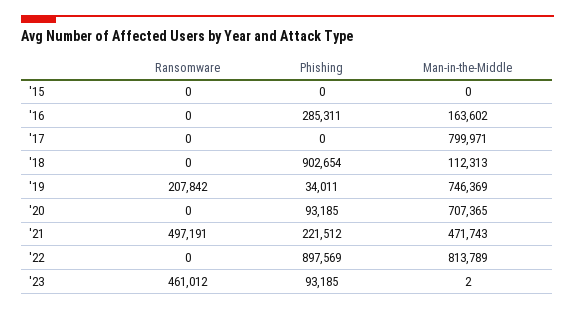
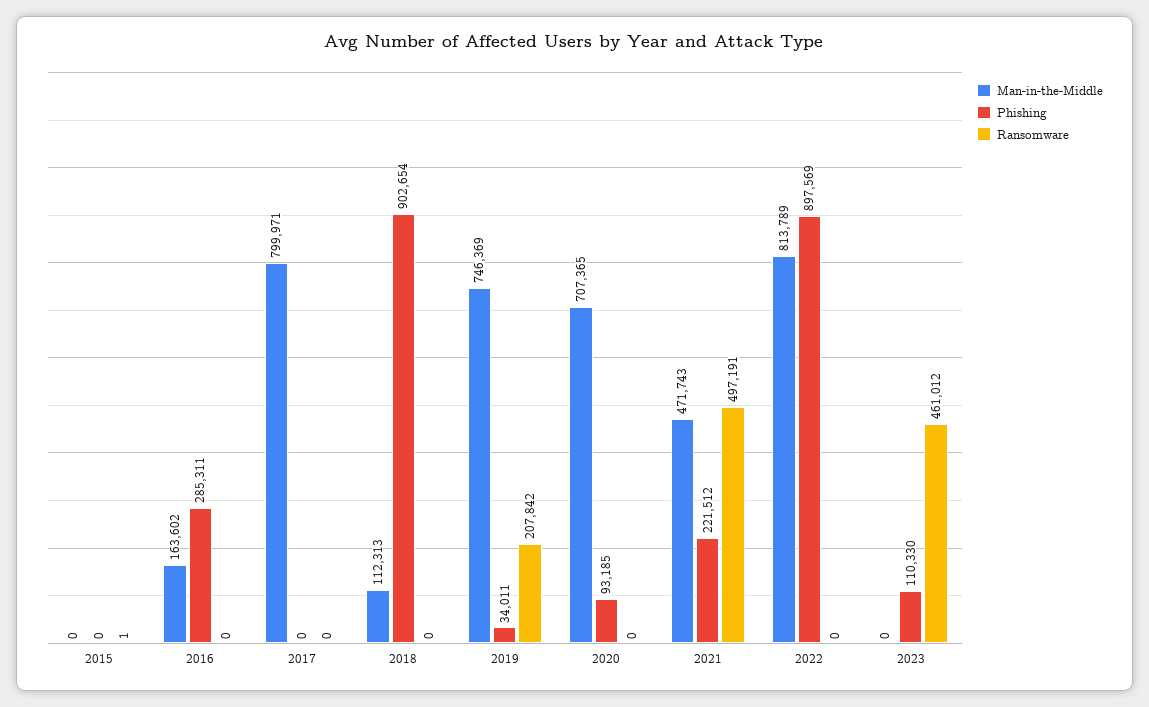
  {
    "Ransomware": {
-     "'15": 0,
+     "'15": 1,
      "'16": 0,
      "'17": 0,
      "'18": 0,
      "'19": 207842,
      "'20": 0,
      "'21": 497191,
      "'22": 0,
      "'23": 461012
    },
    "Phishing": {
      "'15": 0,
      "'16": 285311,
      "'17": 0,
      "'18": 902654,
      "'19": 34011,
      "'20": 93185,
      "'21": 221512,
      "'22": 897569,
-     "'23": 93185
+     "'23": 110330
    },
    "Man-in-the-Middle": {
      "'15": 0,
      "'16": 163602,
      "'17": 799971,
      "'18": 112313,
      "'19": 746369,
      "'20": 707365,
      "'21": 471743,
      "'22": 813789,
-     "'23": 2
+     "'23": 0
    }
  }

